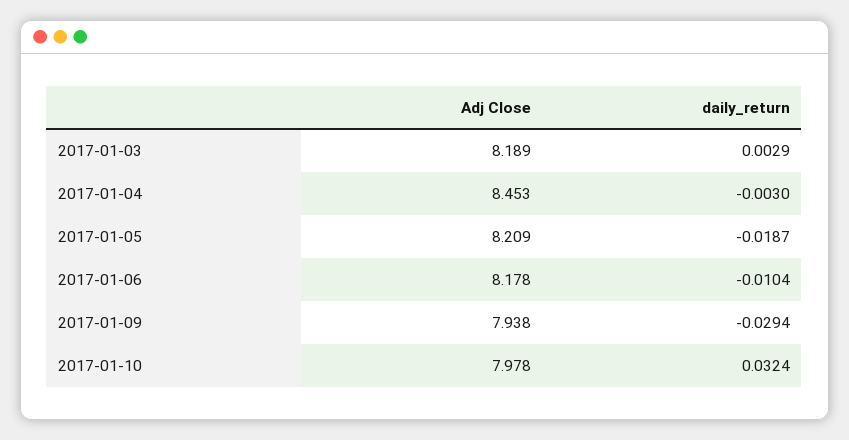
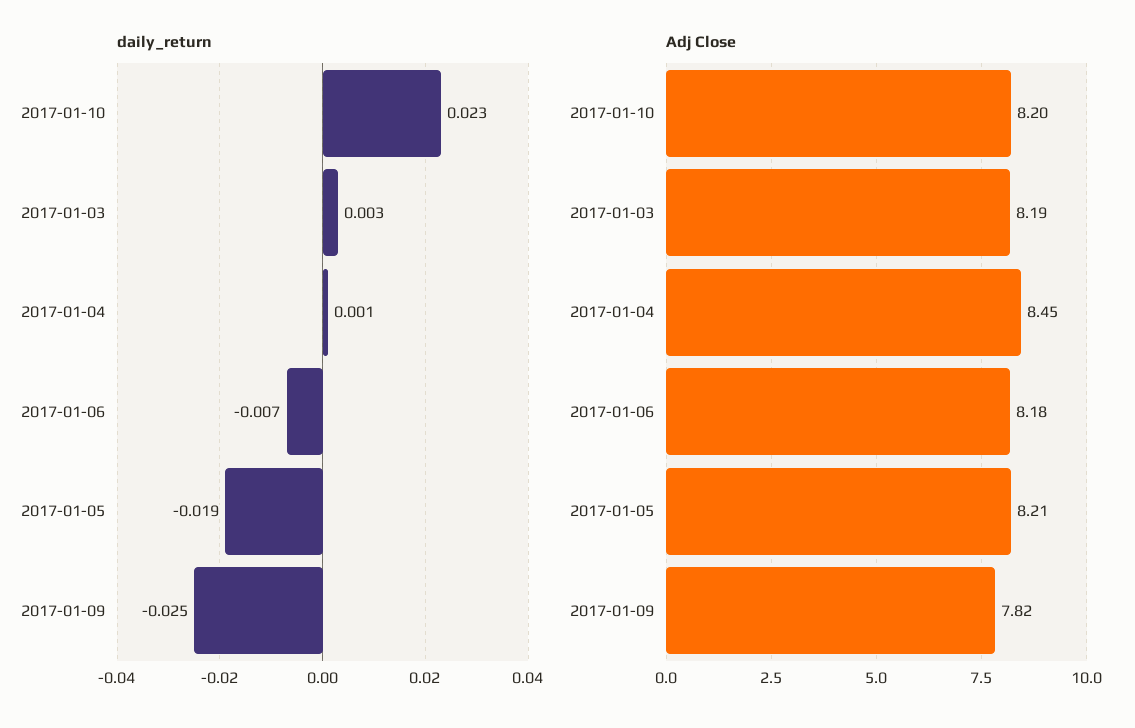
  {
    "Adj Close": {
      "2017-01-03": 8.189,
      "2017-01-04": 8.453,
      "2017-01-05": 8.209,
      "2017-01-06": 8.178,
-     "2017-01-09": 7.938,
+     "2017-01-09": 7.82,
-     "2017-01-10": 7.978
+     "2017-01-10": 8.2
    },
    "daily_return": {
      "2017-01-03": 0.0029,
-     "2017-01-04": -0.003,
+     "2017-01-04": 0.001,
      "2017-01-05": -0.0187,
-     "2017-01-06": -0.0104,
+     "2017-01-06": -0.007,
-     "2017-01-09": -0.0294,
+     "2017-01-09": -0.025,
-     "2017-01-10": 0.0324
+     "2017-01-10": 0.023
    }
  }

